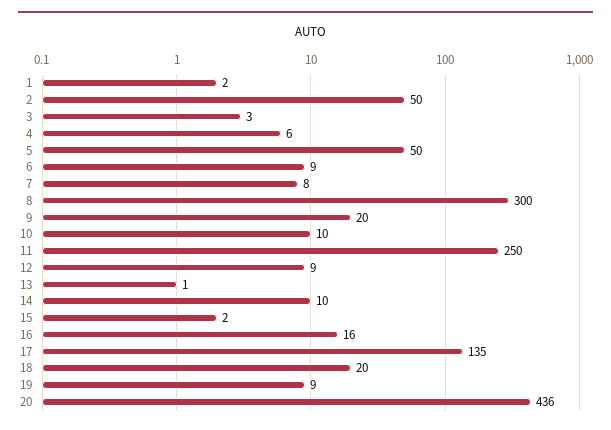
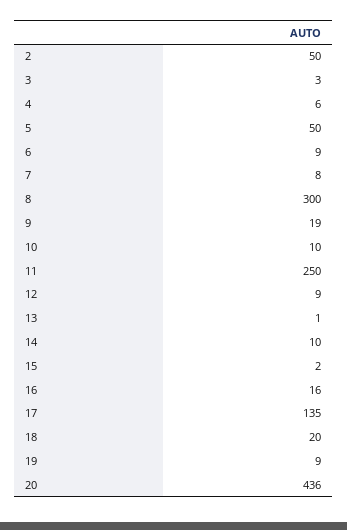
  {
-   "1": 2,
    "2": 50,
    "3": 3,
    "4": 6,
    "5": 50,
    "6": 9,
    "7": 8,
    "8": 300,
-   "9": 20,
+   "9": 19,
    "10": 10,
    "11": 250,
    "12": 9,
    "13": 1,
    "14": 10,
    "15": 2,
    "16": 16,
    "17": 135,
    "18": 20,
    "19": 9,
    "20": 436
  }

